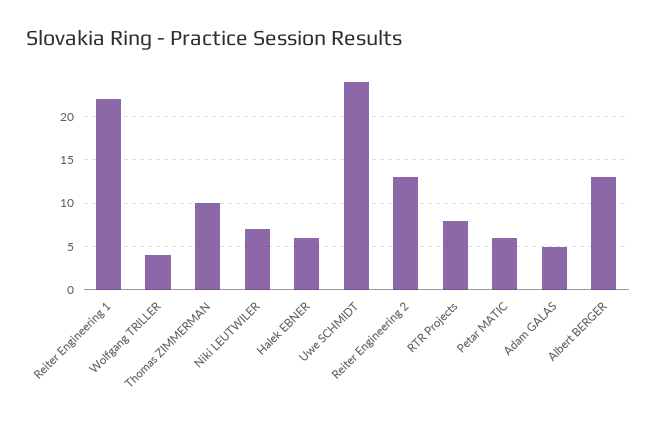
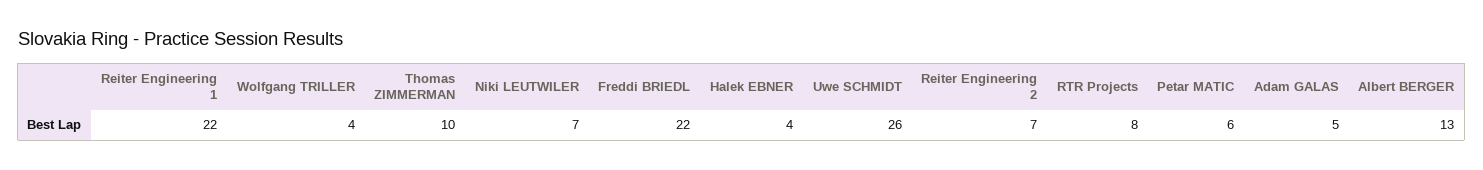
  {
    "Reiter Engineering 1": 22,
    "Wolfgang TRILLER": 4,
    "Thomas ZIMMERMAN": 10,
    "Niki LEUTWILER": 7,
-   "Halek EBNER": 6,
+   "Halek EBNER": 4,
-   "Uwe SCHMIDT": 24,
+   "Uwe SCHMIDT": 26,
-   "Reiter Engineering 2": 13,
+   "Reiter Engineering 2": 7,
    "RTR Projects": 8,
    "Petar MATIC": 6,
    "Adam GALAS": 5,
-   "Albert BERGER": 13
+   "Albert BERGER": 13,
+   "Freddi BRIEDL": 22
  }

